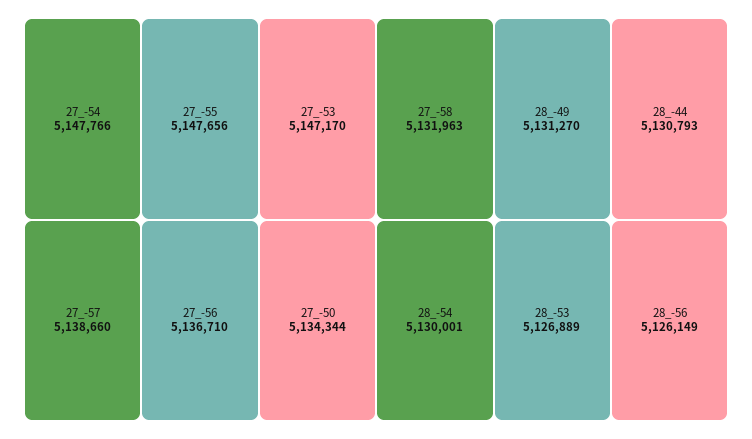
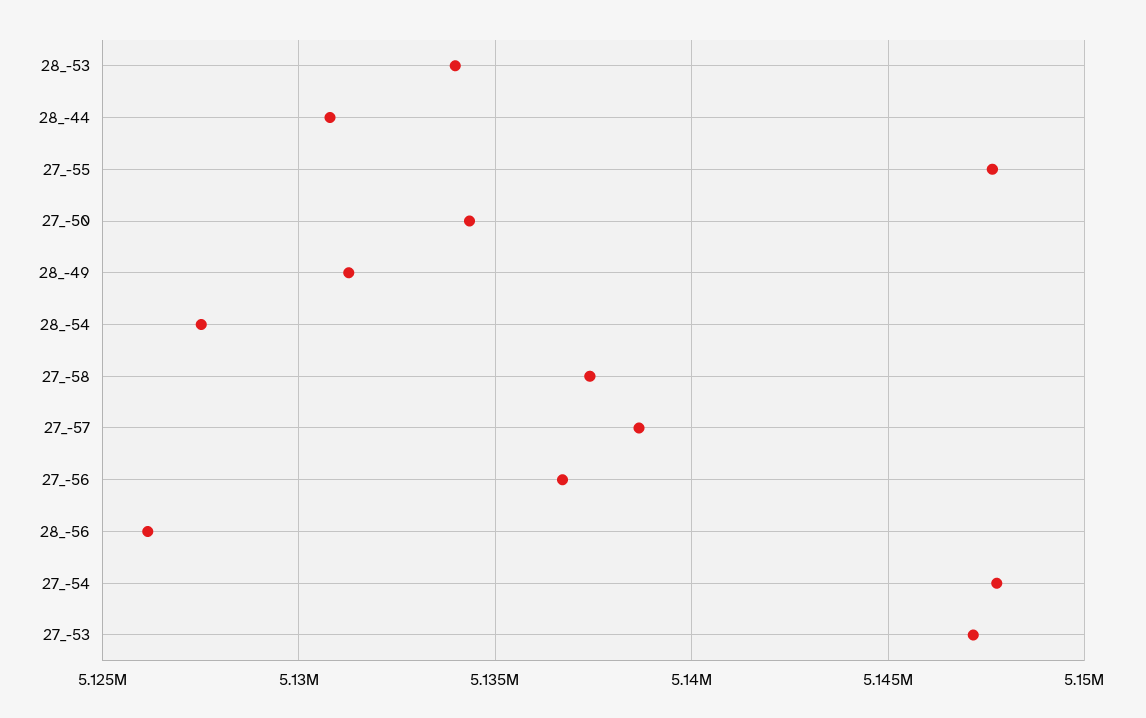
  {
    "27_-54": 5147766,
    "27_-55": 5147656,
    "27_-53": 5147170,
    "27_-57": 5138660,
    "27_-56": 5136710,
    "27_-50": 5134344,
-   "27_-58": 5131963,
+   "27_-58": 5137500,
    "28_-49": 5131270,
    "28_-44": 5130793,
-   "28_-54": 5130001,
+   "28_-54": 5127500,
-   "28_-53": 5126889,
+   "28_-53": 5134000,
    "28_-56": 5126149
  }

